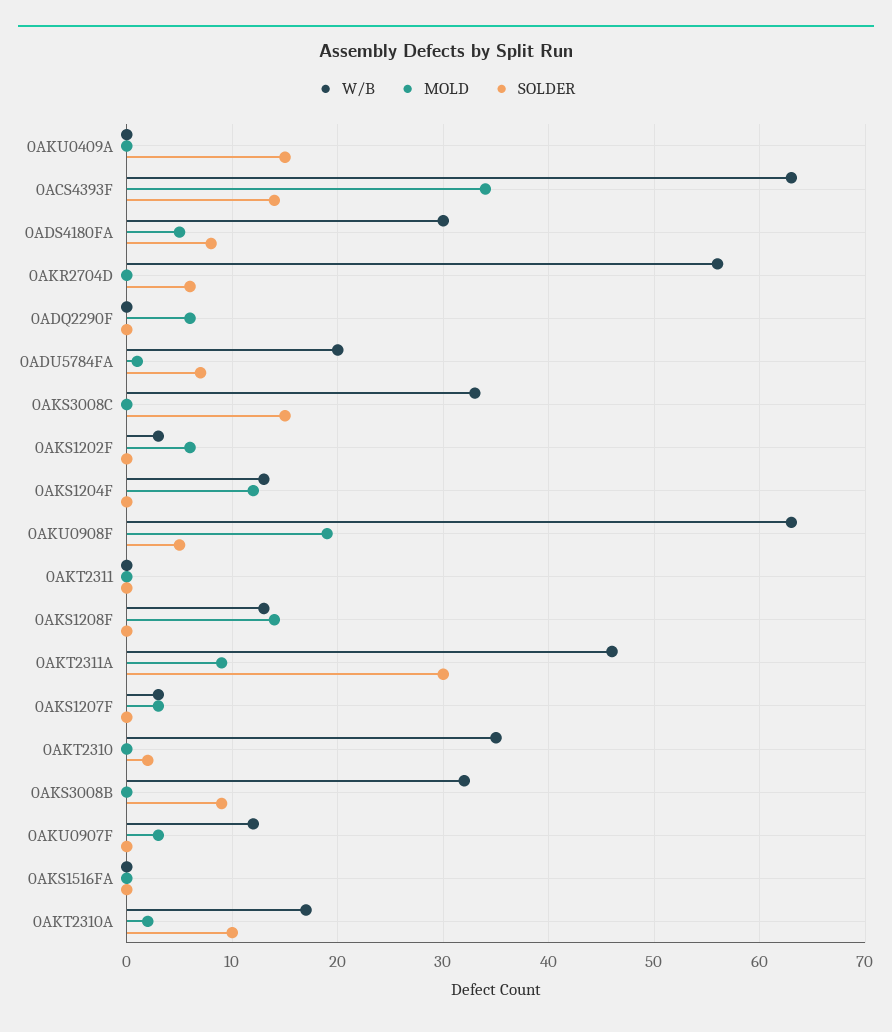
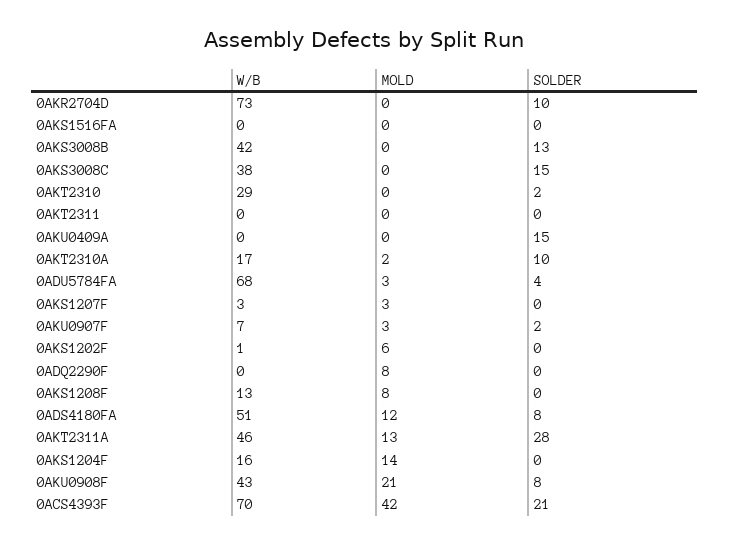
  {
    "W/B": {
      "0AKU0409A": 0,
-     "0ACS4393F": 63,
+     "0ACS4393F": 70,
-     "0ADS4180FA": 30,
+     "0ADS4180FA": 51,
-     "0AKR2704D": 56,
+     "0AKR2704D": 73,
      "0ADQ2290F": 0,
-     "0ADU5784FA": 20,
+     "0ADU5784FA": 68,
-     "0AKS3008C": 33,
+     "0AKS3008C": 38,
-     "0AKS1202F": 3,
+     "0AKS1202F": 1,
-     "0AKS1204F": 13,
+     "0AKS1204F": 16,
-     "0AKU0908F": 63,
+     "0AKU0908F": 43,
      "0AKT2311": 0,
      "0AKS1208F": 13,
      "0AKT2311A": 46,
      "0AKS1207F": 3,
-     "0AKT2310": 35,
+     "0AKT2310": 29,
-     "0AKS3008B": 32,
+     "0AKS3008B": 42,
-     "0AKU0907F": 12,
+     "0AKU0907F": 7,
      "0AKS1516FA": 0,
      "0AKT2310A": 17
    },
    "MOLD": {
      "0AKU0409A": 0,
-     "0ACS4393F": 34,
+     "0ACS4393F": 42,
-     "0ADS4180FA": 5,
+     "0ADS4180FA": 12,
      "0AKR2704D": 0,
-     "0ADQ2290F": 6,
+     "0ADQ2290F": 8,
-     "0ADU5784FA": 1,
+     "0ADU5784FA": 3,
      "0AKS3008C": 0,
      "0AKS1202F": 6,
-     "0AKS1204F": 12,
+     "0AKS1204F": 14,
-     "0AKU0908F": 19,
+     "0AKU0908F": 21,
      "0AKT2311": 0,
-     "0AKS1208F": 14,
+     "0AKS1208F": 8,
-     "0AKT2311A": 9,
+     "0AKT2311A": 13,
      "0AKS1207F": 3,
      "0AKT2310": 0,
      "0AKS3008B": 0,
      "0AKU0907F": 3,
      "0AKS1516FA": 0,
      "0AKT2310A": 2
    },
    "SOLDER": {
      "0AKU0409A": 15,
-     "0ACS4393F": 14,
+     "0ACS4393F": 21,
      "0ADS4180FA": 8,
-     "0AKR2704D": 6,
+     "0AKR2704D": 10,
      "0ADQ2290F": 0,
-     "0ADU5784FA": 7,
+     "0ADU5784FA": 4,
      "0AKS3008C": 15,
      "0AKS1202F": 0,
      "0AKS1204F": 0,
-     "0AKU0908F": 5,
+     "0AKU0908F": 8,
      "0AKT2311": 0,
      "0AKS1208F": 0,
-     "0AKT2311A": 30,
+     "0AKT2311A": 28,
      "0AKS1207F": 0,
      "0AKT2310": 2,
-     "0AKS3008B": 9,
+     "0AKS3008B": 13,
-     "0AKU0907F": 0,
+     "0AKU0907F": 2,
      "0AKS1516FA": 0,
      "0AKT2310A": 10
    }
  }

